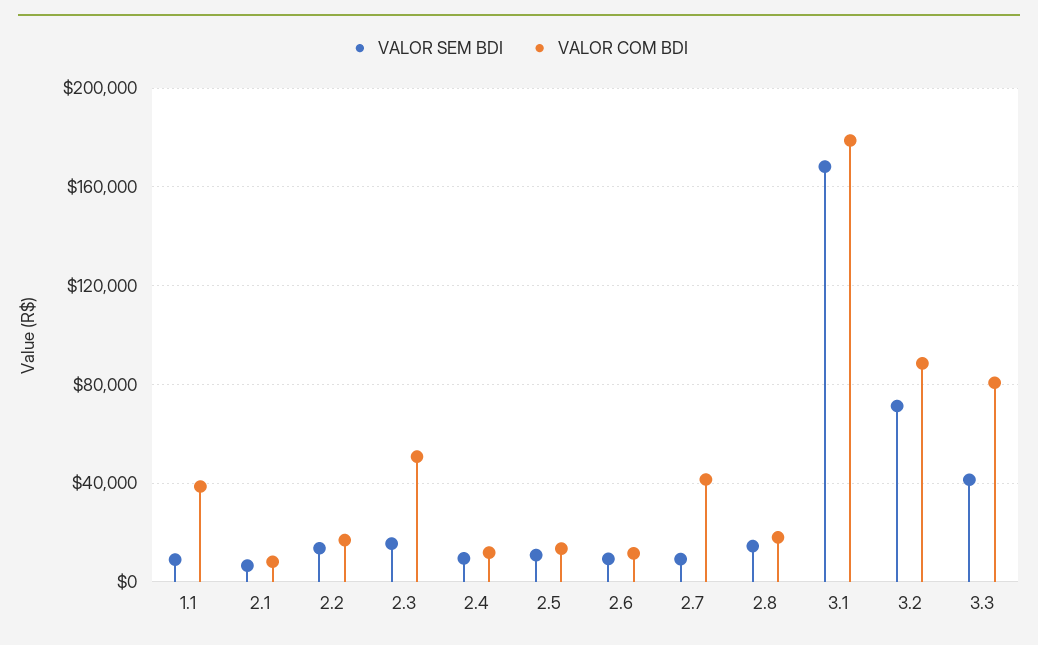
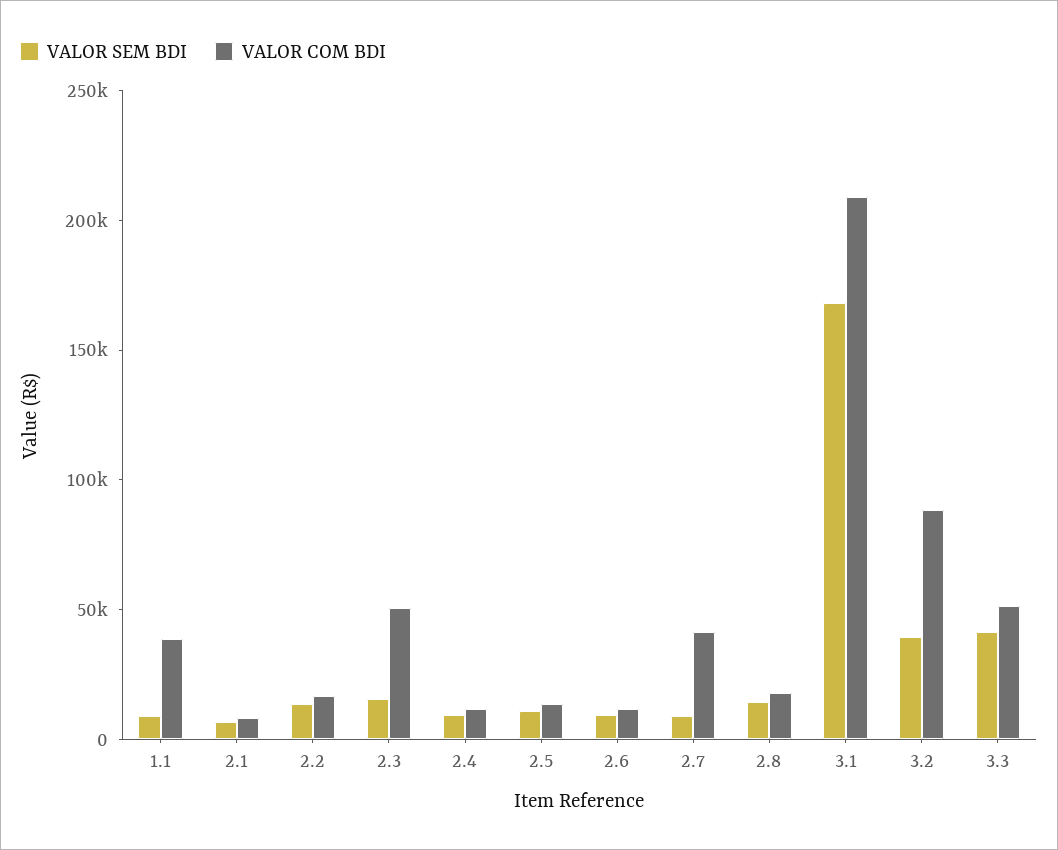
  {
    "VALOR SEM BDI": {
      "1.1": 10000,
      "2.1": 5000,
      "2.2": 15000,
      "2.3": 15000,
      "2.4": 10000,
      "2.5": 10000,
      "2.6": 10000,
      "2.7": 10000,
      "2.8": 15000,
      "3.1": 170000,
-     "3.2": 70000,
+     "3.2": 40000,
      "3.3": 40000
    },
    "VALOR COM BDI": {
      "1.1": 40000,
      "2.1": 10000,
      "2.2": 15000,
      "2.3": 50000,
      "2.4": 10000,
      "2.5": 15000,
      "2.6": 10000,
      "2.7": 40000,
      "2.8": 20000,
-     "3.1": 180000,
+     "3.1": 210000,
      "3.2": 90000,
-     "3.3": 80000
+     "3.3": 50000
    }
  }

